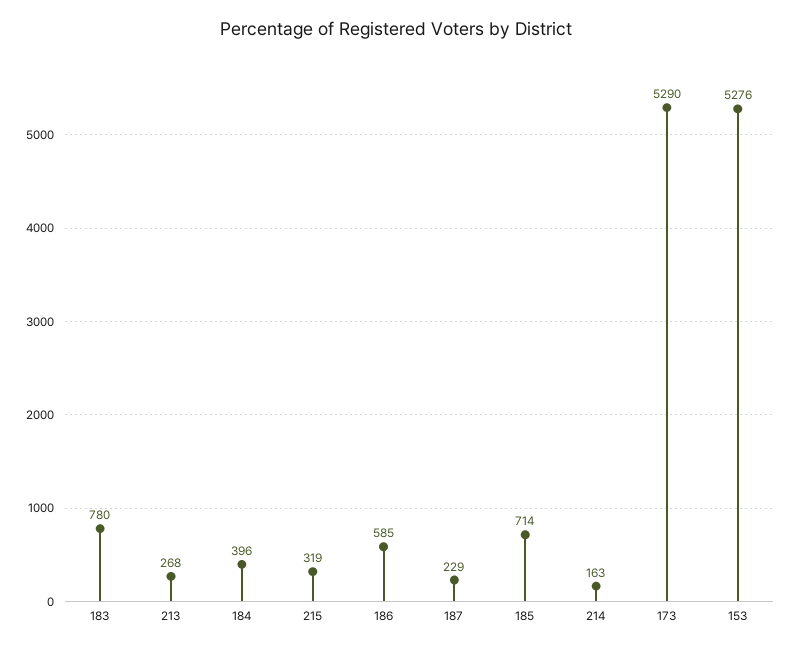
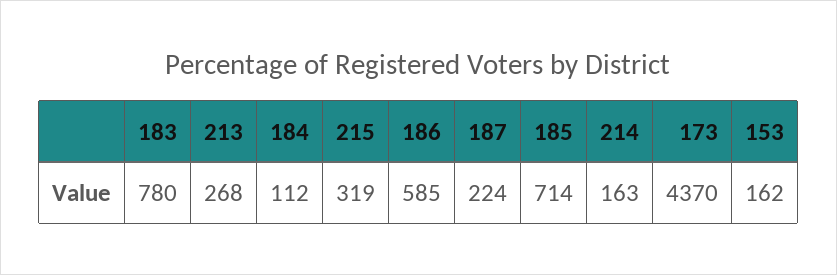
  {
    "183": 780,
    "213": 268,
-   "184": 396,
+   "184": 112,
    "215": 319,
    "186": 585,
-   "187": 229,
+   "187": 224,
    "185": 714,
    "214": 163,
-   "173": 5290,
+   "173": 4370,
-   "153": 5276
+   "153": 162
  }

